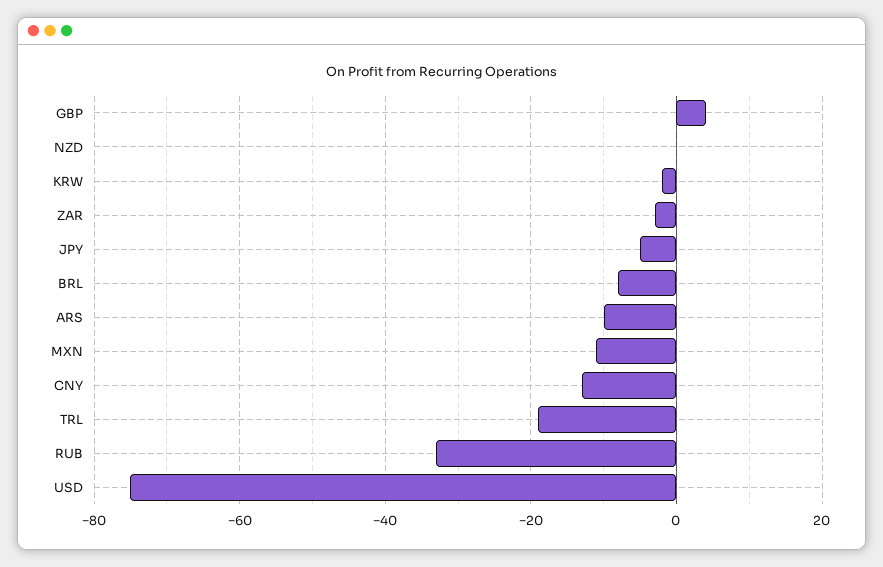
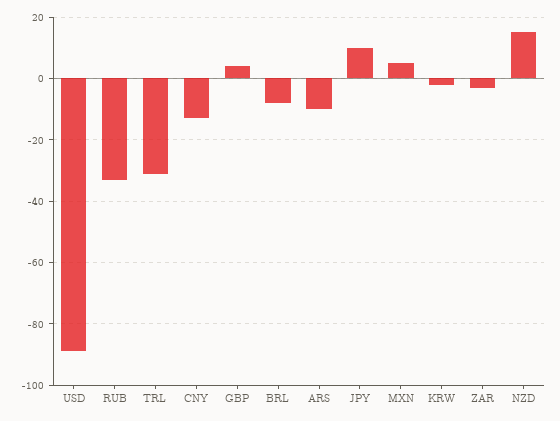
  {
    "GBP": 5,
-   "NZD": 0,
+   "NZD": 15,
    "KRW": 0,
    "ZAR": -5,
-   "JPY": -5,
+   "JPY": 10,
    "BRL": -10,
    "ARS": -10,
-   "MXN": -10,
+   "MXN": 5,
    "CNY": -15,
-   "TRL": -20,
+   "TRL": -30,
    "RUB": -35,
-   "USD": -75
+   "USD": -90
  }

